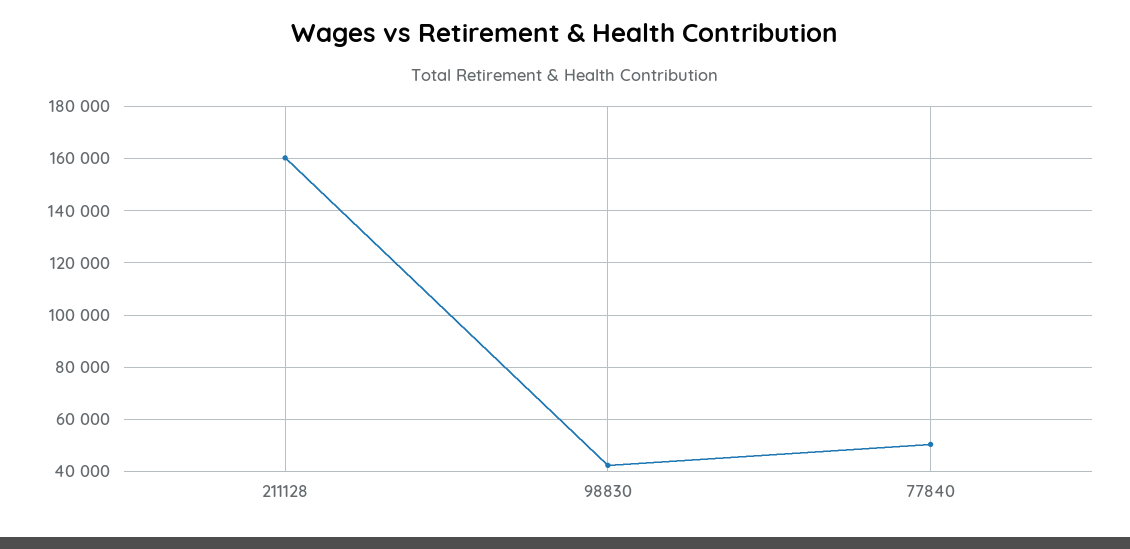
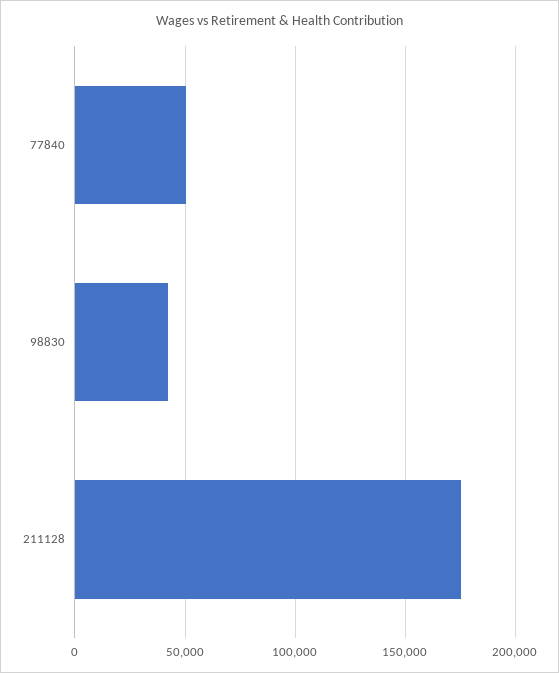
  {
-   "211128": 160000,
+   "211128": 175000,
    "98830": 42500,
    "77840": 50000
  }

